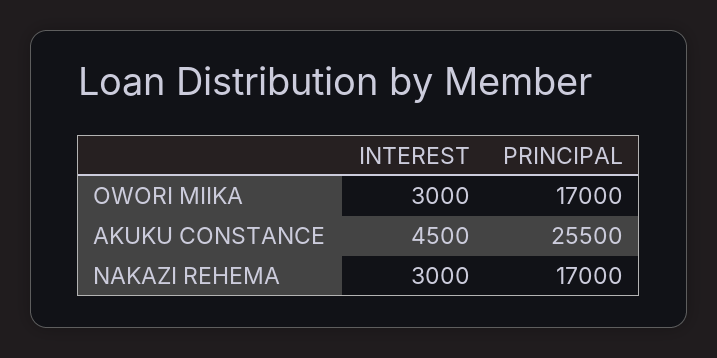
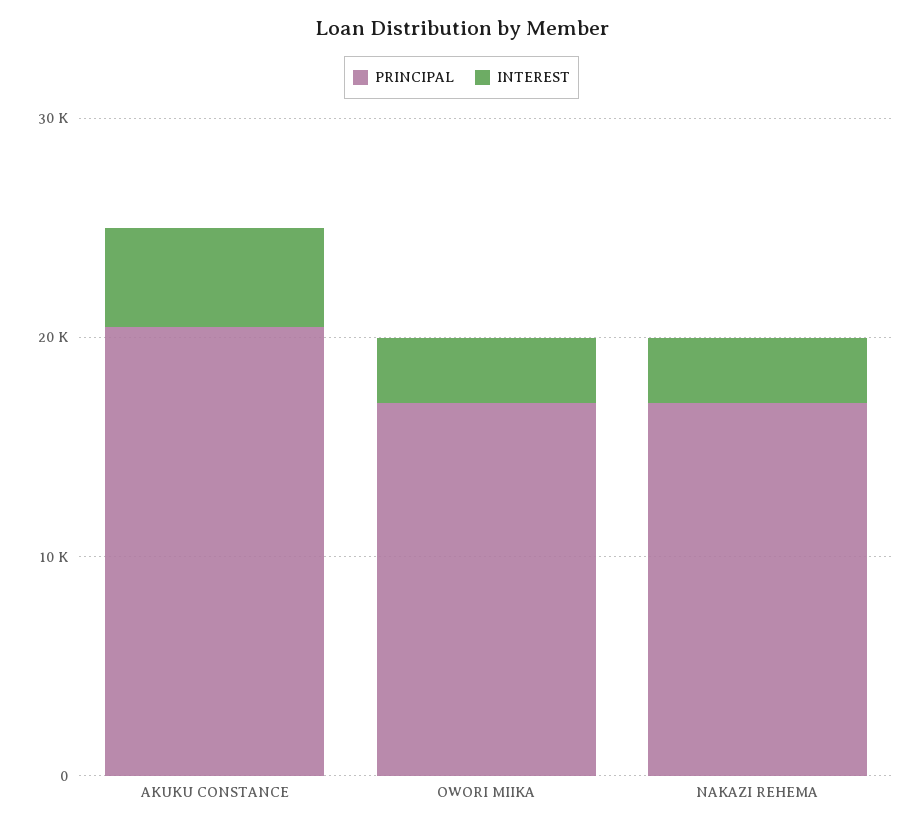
  {
    "INTEREST": {
      "OWORI MIIKA": 3000,
      "AKUKU CONSTANCE": 4500,
      "NAKAZI REHEMA": 3000
    },
    "PRINCIPAL": {
      "OWORI MIIKA": 17000,
-     "AKUKU CONSTANCE": 25500,
+     "AKUKU CONSTANCE": 20000,
      "NAKAZI REHEMA": 17000
    }
  }

